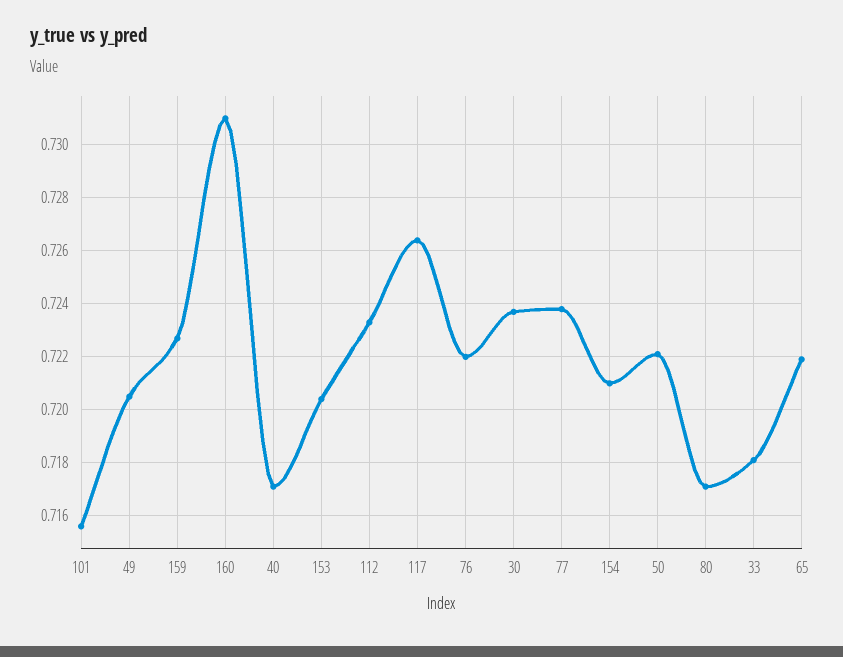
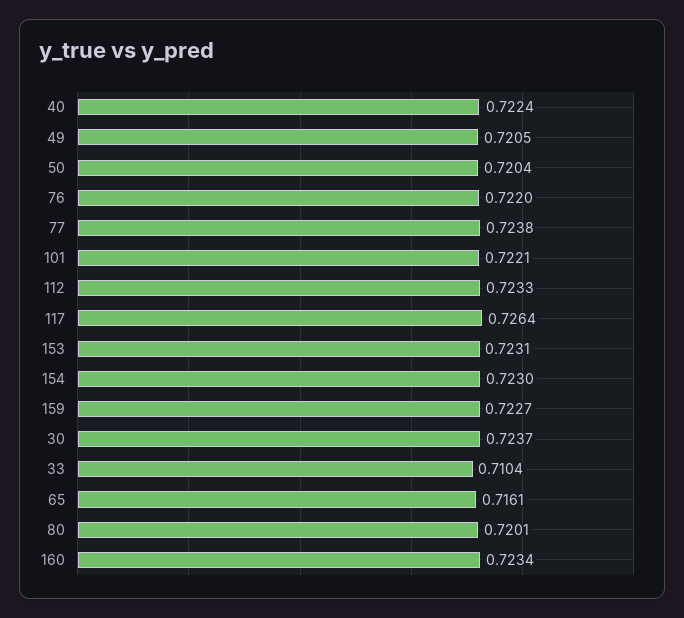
  {
-   "101": 0.7155,
+   "101": 0.7221,
    "49": 0.7205,
    "159": 0.7227,
-   "160": 0.731,
+   "160": 0.7234,
-   "40": 0.717,
+   "40": 0.7224,
-   "153": 0.7205,
+   "153": 0.7231,
    "112": 0.7233,
    "117": 0.7264,
    "76": 0.722,
    "30": 0.7237,
    "77": 0.7238,
-   "154": 0.721,
+   "154": 0.723,
-   "50": 0.722,
+   "50": 0.7204,
-   "80": 0.717,
+   "80": 0.7201,
-   "33": 0.718,
+   "33": 0.7104,
-   "65": 0.722
+   "65": 0.7161
  }

